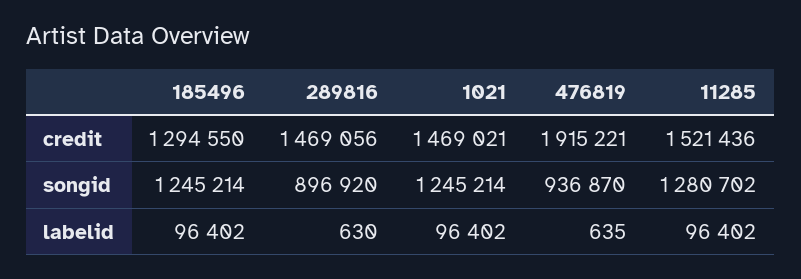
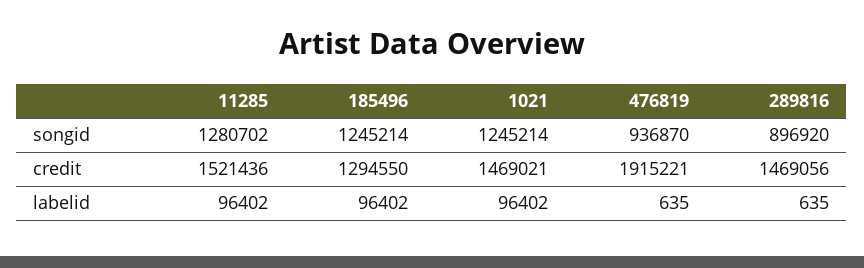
  {
    "185496": {
      "credit": 1294550,
      "songid": 1245214,
      "labelid": 96402
    },
    "289816": {
      "credit": 1469056,
      "songid": 896920,
-     "labelid": 630
+     "labelid": 635
    },
    "1021": {
      "credit": 1469021,
      "songid": 1245214,
      "labelid": 96402
    },
    "476819": {
      "credit": 1915221,
      "songid": 936870,
      "labelid": 635
    },
    "11285": {
      "credit": 1521436,
      "songid": 1280702,
      "labelid": 96402
    }
  }

